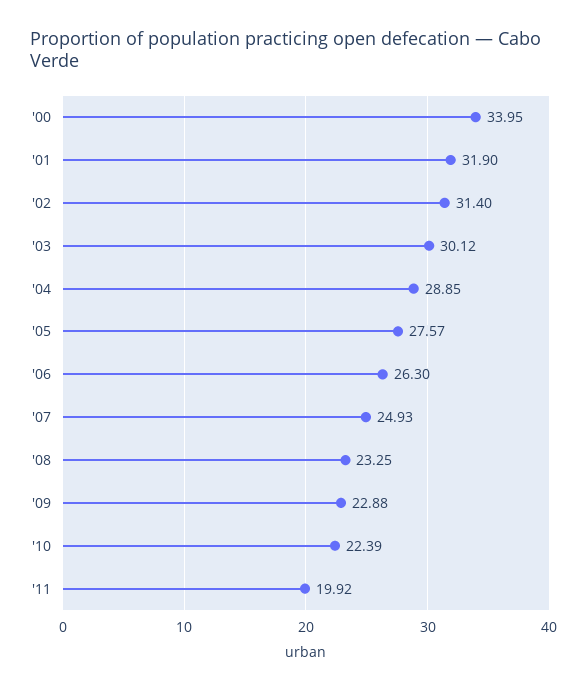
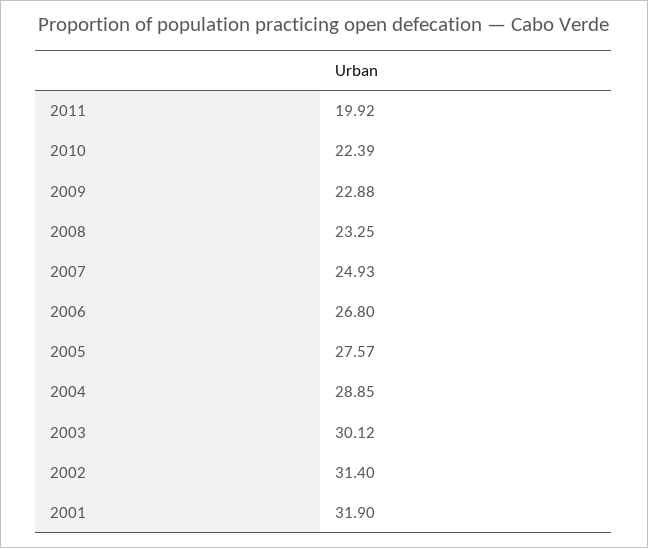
  {
-   "'00": 33.95,
    "'01": 31.9,
    "'02": 31.4,
    "'03": 30.12,
    "'04": 28.85,
    "'05": 27.57,
-   "'06": 26.3,
+   "'06": 26.8,
    "'07": 24.93,
    "'08": 23.25,
    "'09": 22.88,
    "'10": 22.39,
    "'11": 19.92
  }

